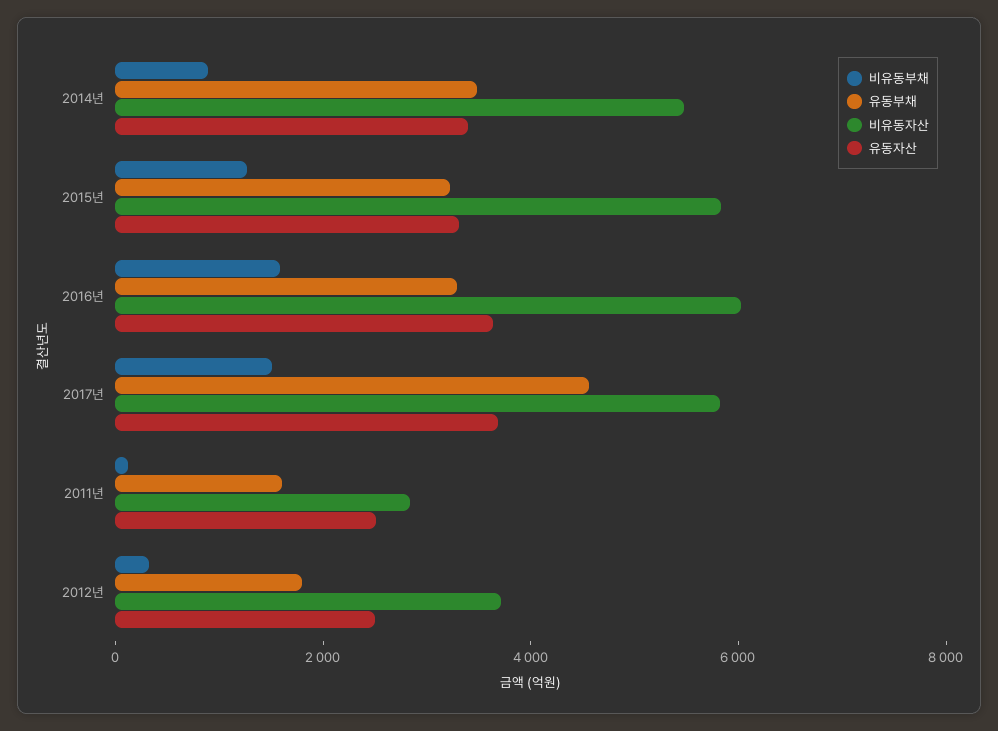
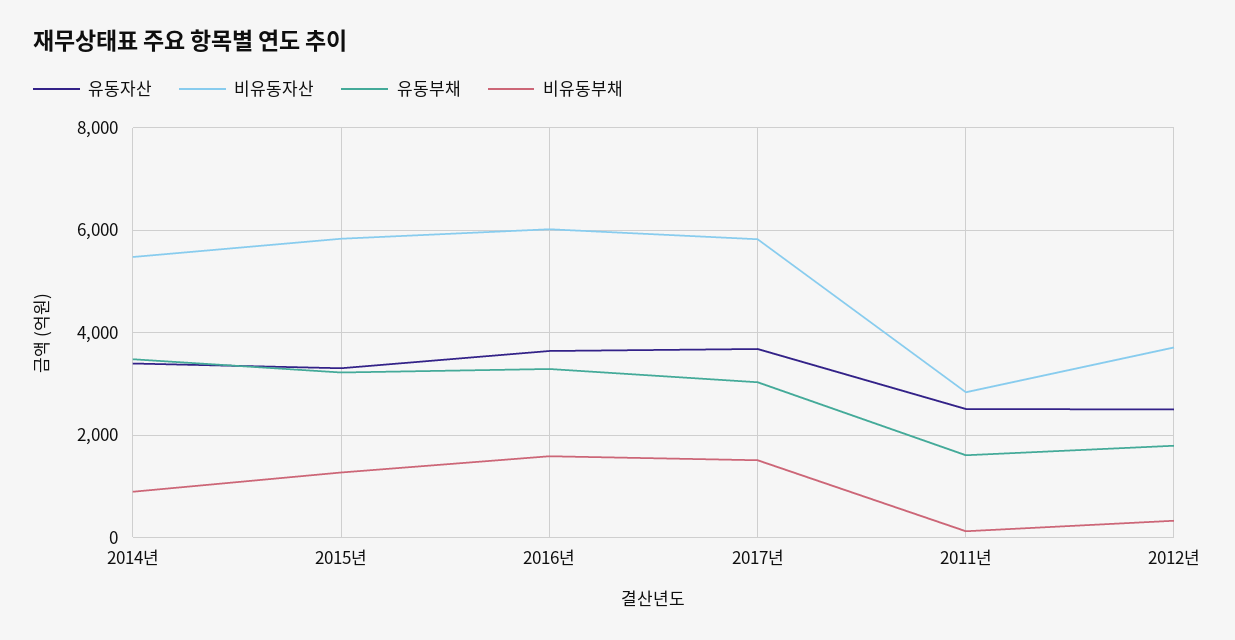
  {
    "비유동부채": {
      "2014년": 800,
      "2015년": 1200,
      "2016년": 1600,
      "2017년": 1600,
      "2011년": 200,
      "2012년": 400
    },
    "유동부채": {
      "2014년": 3400,
      "2015년": 3200,
      "2016년": 3200,
-     "2017년": 4500,
+     "2017년": 3000,
      "2011년": 1600,
      "2012년": 1800
    },
    "비유동자산": {
      "2014년": 5400,
      "2015년": 5800,
      "2016년": 6000,
      "2017년": 5800,
      "2011년": 2800,
      "2012년": 3800
    },
    "유동자산": {
      "2014년": 3400,
      "2015년": 3400,
      "2016년": 3600,
      "2017년": 3600,
      "2011년": 2600,
      "2012년": 2600
    }
  }

